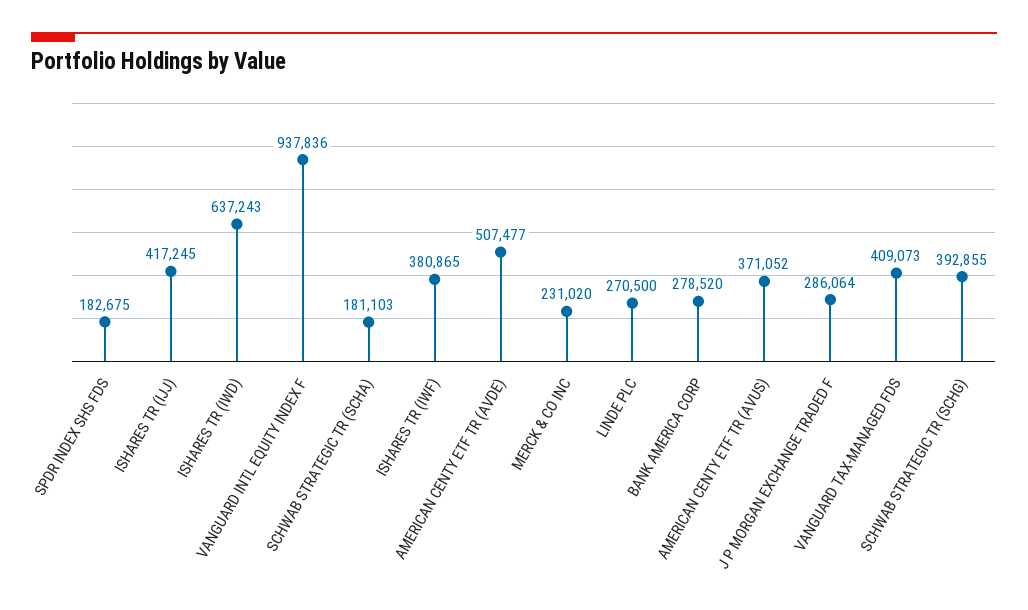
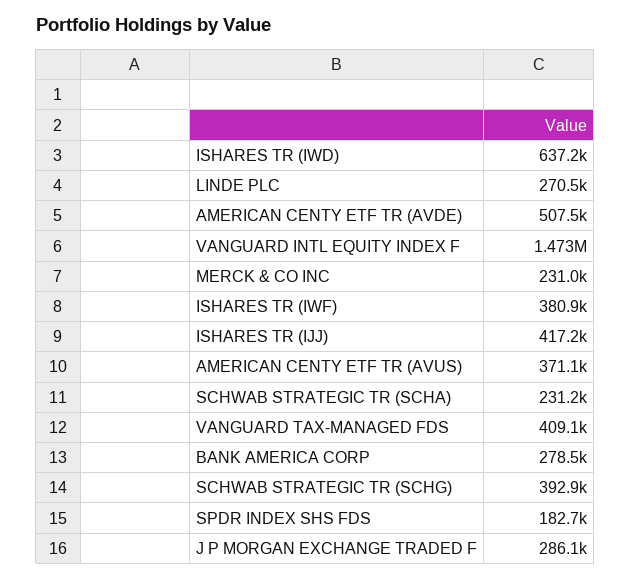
  {
    "SPDR INDEX SHS FDS": 182675,
    "ISHARES TR (IJJ)": 417245,
    "ISHARES TR (IWD)": 637243,
-   "VANGUARD INTL EQUITY INDEX F": 937836,
+   "VANGUARD INTL EQUITY INDEX F": 1473000,
-   "SCHWAB STRATEGIC TR (SCHA)": 181103,
+   "SCHWAB STRATEGIC TR (SCHA)": 231200,
    "ISHARES TR (IWF)": 380865,
    "AMERICAN CENTY ETF TR (AVDE)": 507477,
    "MERCK & CO INC": 231020,
    "LINDE PLC": 270500,
    "BANK AMERICA CORP": 278520,
    "AMERICAN CENTY ETF TR (AVUS)": 371052,
    "J P MORGAN EXCHANGE TRADED F": 286064,
    "VANGUARD TAX-MANAGED FDS": 409073,
    "SCHWAB STRATEGIC TR (SCHG)": 392855
  }

